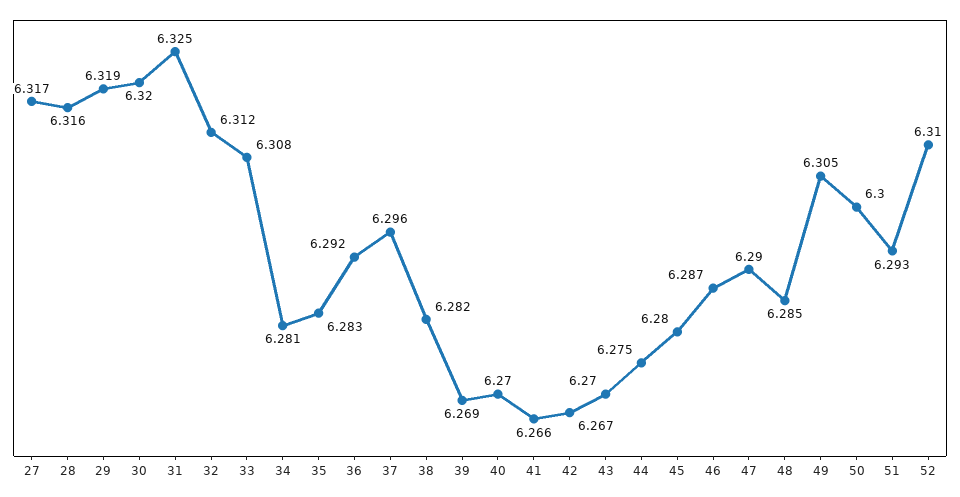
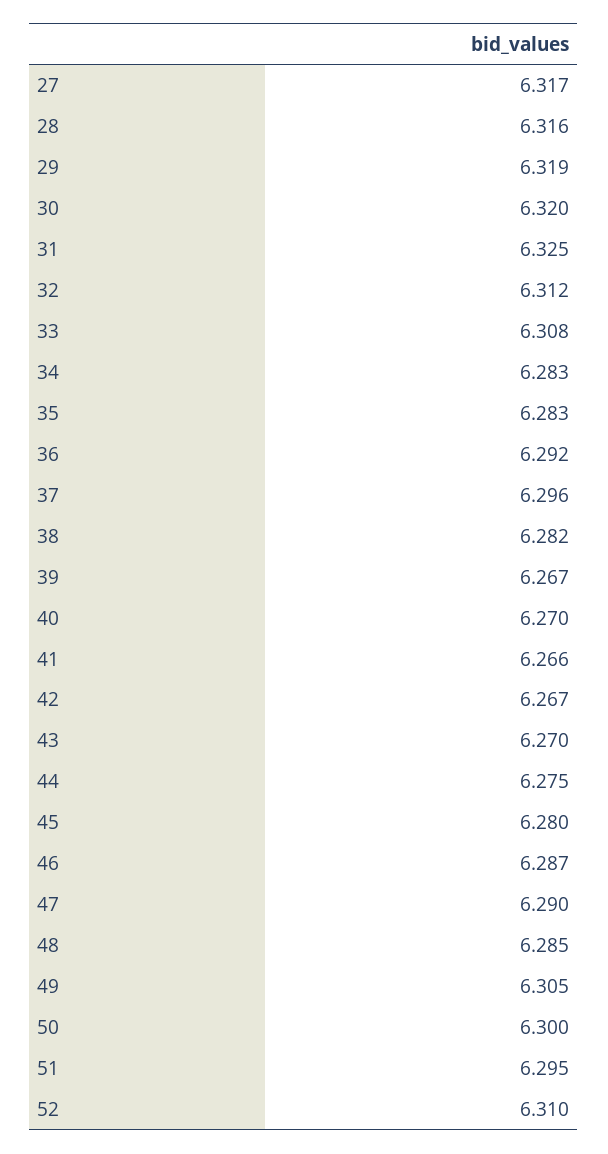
  {
    "27": 6.317,
    "28": 6.316,
    "29": 6.319,
    "30": 6.32,
    "31": 6.325,
    "32": 6.312,
    "33": 6.308,
-   "34": 6.281,
+   "34": 6.283,
    "35": 6.283,
    "36": 6.292,
    "37": 6.296,
    "38": 6.282,
-   "39": 6.269,
+   "39": 6.267,
    "40": 6.27,
    "41": 6.266,
    "42": 6.267,
    "43": 6.27,
    "44": 6.275,
    "45": 6.28,
    "46": 6.287,
    "47": 6.29,
    "48": 6.285,
    "49": 6.305,
    "50": 6.3,
-   "51": 6.293,
+   "51": 6.295,
    "52": 6.31
  }

